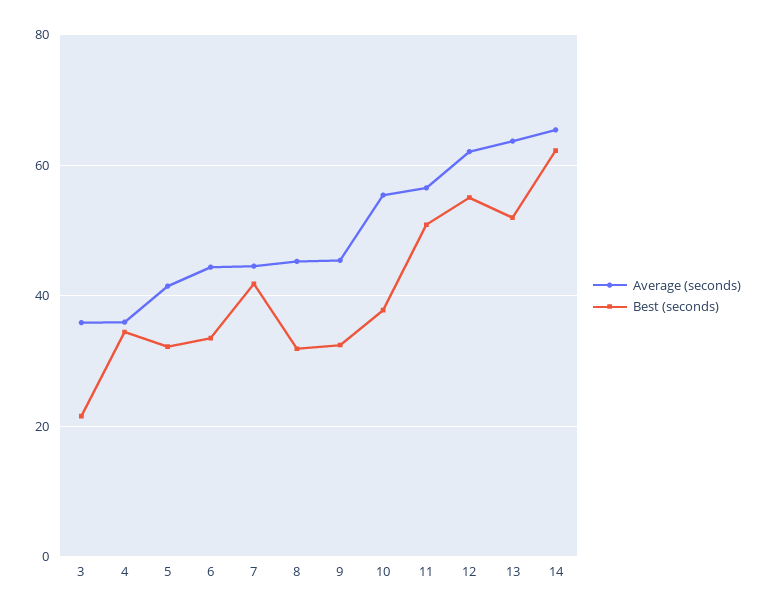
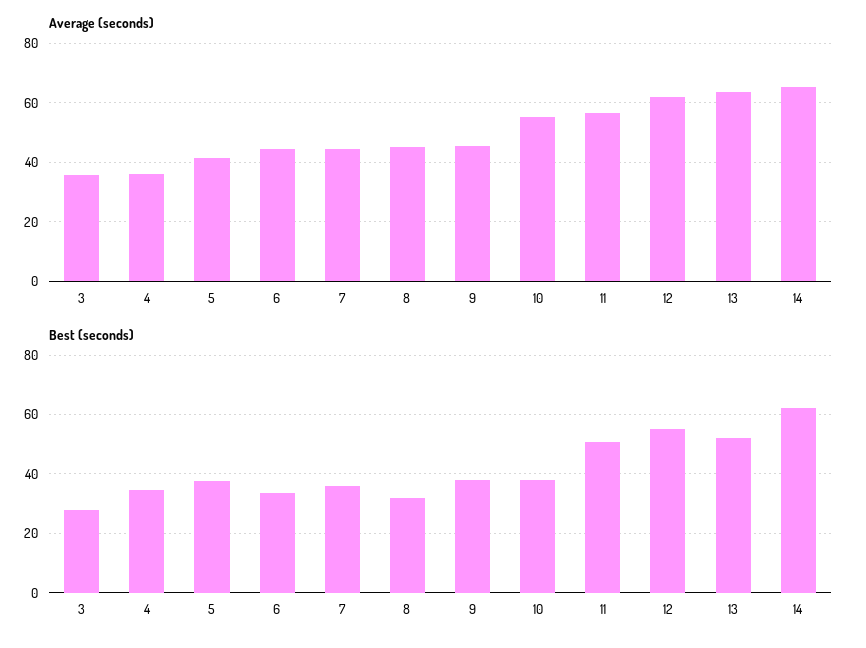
  {
    "Average (seconds)": {
      "3": 36,
      "4": 36,
      "5": 42,
      "6": 44,
      "7": 44,
      "8": 46,
      "9": 46,
      "10": 56,
      "11": 56,
      "12": 62,
      "13": 64,
      "14": 66
    },
    "Best (seconds)": {
-     "3": 22,
+     "3": 27.5,
      "4": 34,
-     "5": 32,
+     "5": 37.5,
      "6": 34,
-     "7": 42,
+     "7": 35,
      "8": 32,
-     "9": 32,
+     "9": 37.5,
      "10": 38,
      "11": 50,
      "12": 56,
      "13": 52,
      "14": 62
    }
  }

